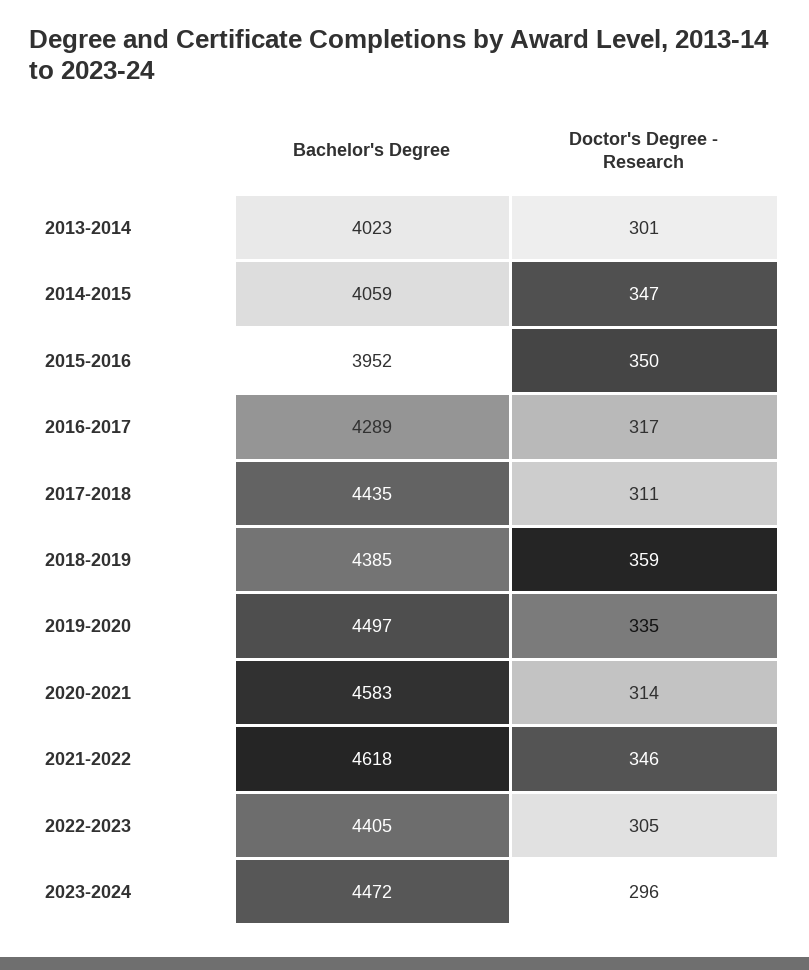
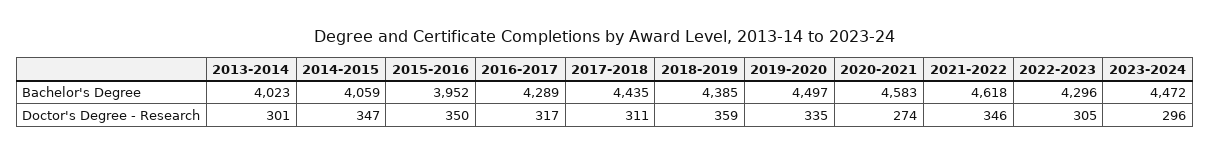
  {
    "Bachelor's Degree": {
      "2013-2014": 4023,
      "2014-2015": 4059,
      "2015-2016": 3952,
      "2016-2017": 4289,
      "2017-2018": 4435,
      "2018-2019": 4385,
      "2019-2020": 4497,
      "2020-2021": 4583,
      "2021-2022": 4618,
-     "2022-2023": 4405,
+     "2022-2023": 4296,
      "2023-2024": 4472
    },
    "Doctor's Degree - Research": {
      "2013-2014": 301,
      "2014-2015": 347,
      "2015-2016": 350,
      "2016-2017": 317,
      "2017-2018": 311,
      "2018-2019": 359,
      "2019-2020": 335,
-     "2020-2021": 314,
+     "2020-2021": 274,
      "2021-2022": 346,
      "2022-2023": 305,
      "2023-2024": 296
    }
  }

